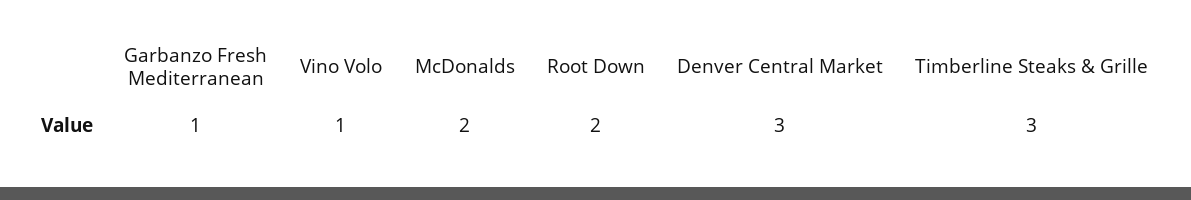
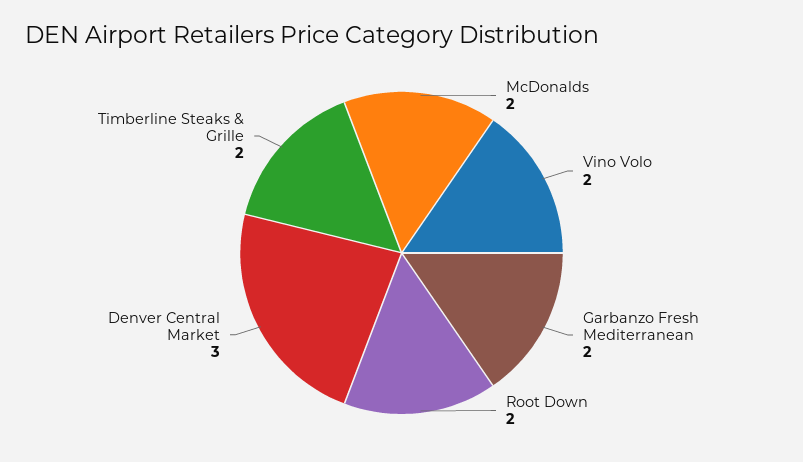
  {
-   "Garbanzo Fresh Mediterranean": 1,
+   "Garbanzo Fresh Mediterranean": 2,
-   "Vino Volo": 1,
+   "Vino Volo": 2,
    "McDonalds": 2,
    "Root Down": 2,
    "Denver Central Market": 3,
-   "Timberline Steaks & Grille": 3
+   "Timberline Steaks & Grille": 2
  }

